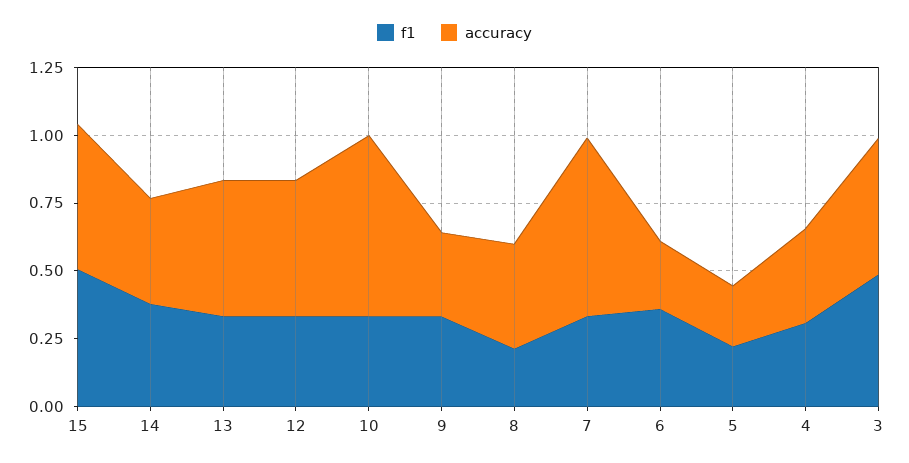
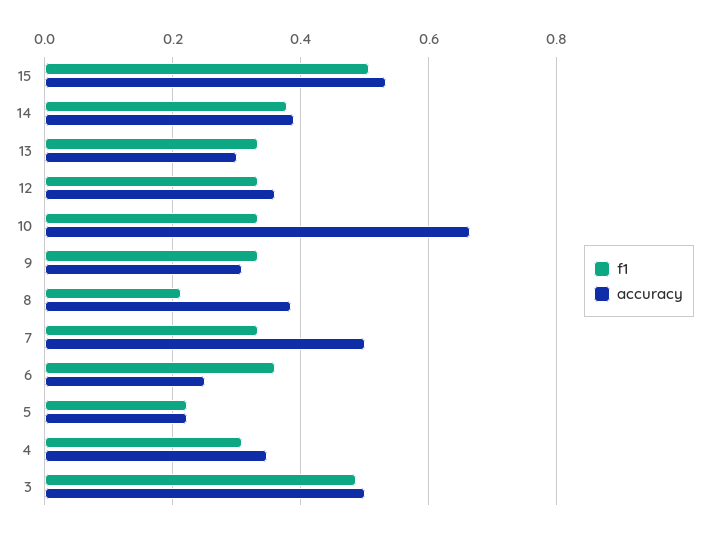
  {
    "f1": {
      "15": 0.5,
      "14": 0.38,
      "13": 0.34,
      "12": 0.34,
      "10": 0.34,
      "9": 0.34,
      "8": 0.22,
      "7": 0.34,
      "6": 0.36,
      "5": 0.22,
      "4": 0.3,
      "3": 0.48
    },
    "accuracy": {
      "15": 0.54,
      "14": 0.38,
-     "13": 0.5,
+     "13": 0.3,
-     "12": 0.5,
+     "12": 0.36,
      "10": 0.66,
      "9": 0.3,
      "8": 0.38,
-     "7": 0.65,
+     "7": 0.5,
      "6": 0.26,
      "5": 0.22,
      "4": 0.34,
      "3": 0.5
    }
  }

